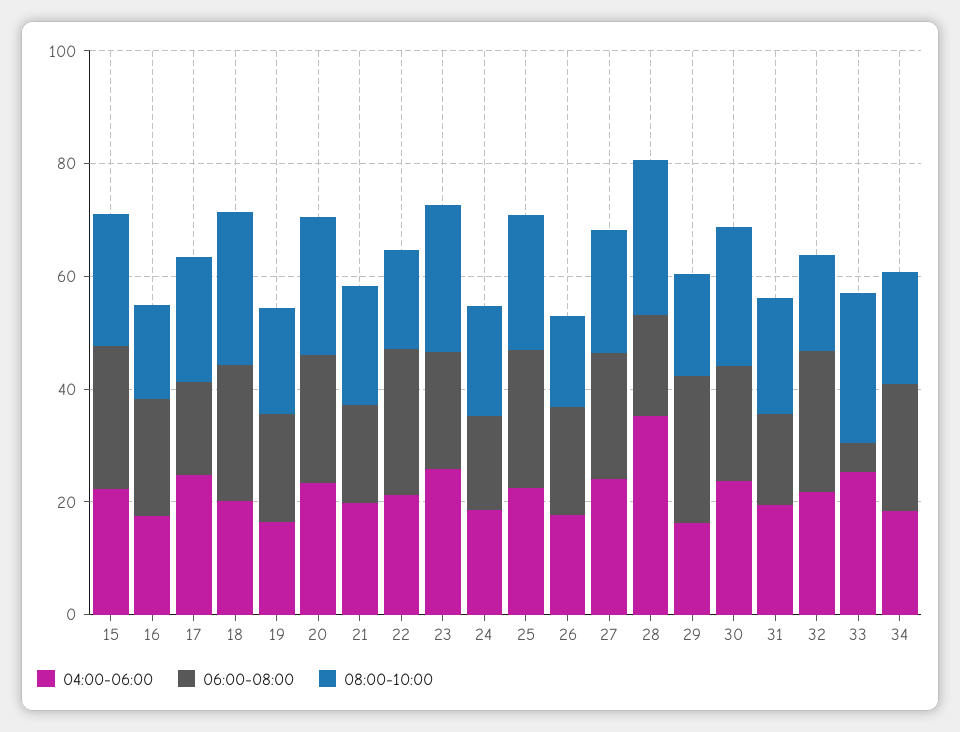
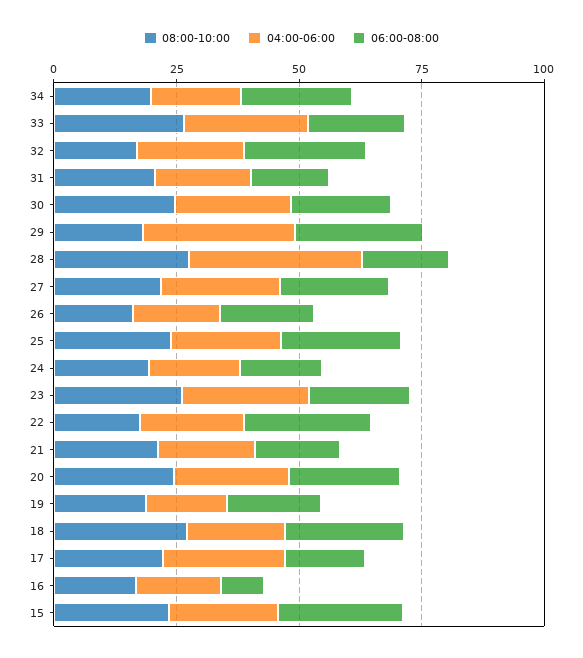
  {
    "04:00-06:00": {
      "15": 20,
      "16": 15,
      "17": 25,
      "18": 20,
      "19": 15,
      "20": 25,
      "21": 20,
      "22": 20,
      "23": 25,
      "24": 20,
      "25": 25,
      "26": 20,
      "27": 25,
      "28": 35,
-     "29": 15,
+     "29": 30,
      "30": 25,
      "31": 20,
      "32": 20,
      "33": 25,
      "34": 20
    },
    "06:00-08:00": {
      "15": 25,
-     "16": 20,
+     "16": 10,
      "17": 15,
      "18": 25,
      "19": 20,
      "20": 25,
      "21": 15,
      "22": 25,
      "23": 20,
      "24": 15,
      "25": 25,
      "26": 20,
      "27": 20,
      "28": 20,
      "29": 25,
      "30": 20,
      "31": 15,
      "32": 25,
-     "33": 5,
+     "33": 20,
      "34": 25
    },
    "08:00-10:00": {
      "15": 25,
      "16": 15,
      "17": 20,
      "18": 25,
      "19": 20,
      "20": 25,
      "21": 20,
      "22": 20,
      "23": 25,
      "24": 20,
      "25": 25,
      "26": 15,
      "27": 20,
      "28": 30,
      "29": 20,
      "30": 25,
      "31": 20,
      "32": 15,
      "33": 25,
      "34": 20
    }
  }

